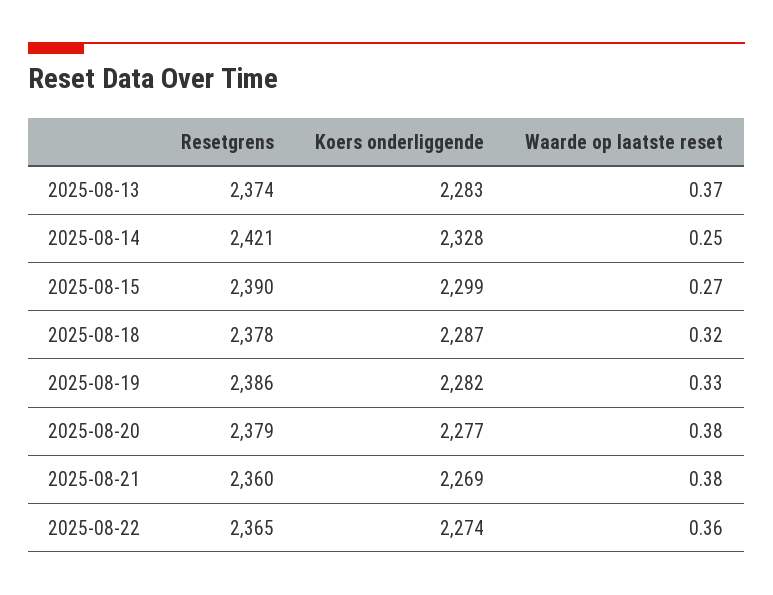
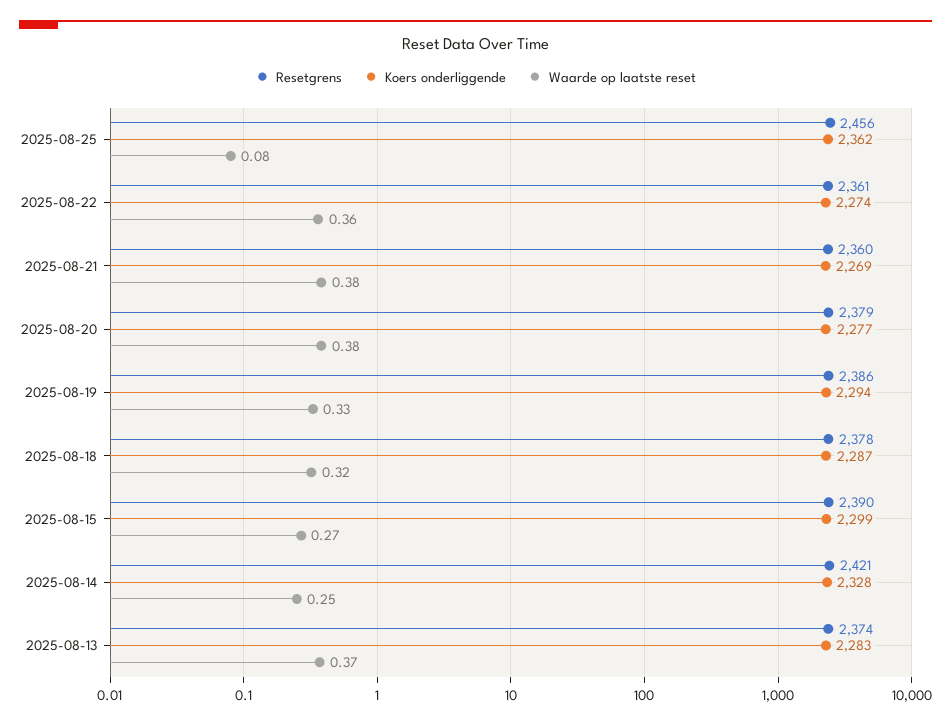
  {
    "Resetgrens": {
      "2025-08-13": 2374,
      "2025-08-14": 2421,
      "2025-08-15": 2390,
      "2025-08-18": 2378,
      "2025-08-19": 2386,
      "2025-08-20": 2379,
      "2025-08-21": 2360,
-     "2025-08-22": 2365
+     "2025-08-22": 2361,
+     "2025-08-25": 2456
    },
    "Koers onderliggende": {
      "2025-08-13": 2283,
      "2025-08-14": 2328,
      "2025-08-15": 2299,
      "2025-08-18": 2287,
-     "2025-08-19": 2282,
+     "2025-08-19": 2294,
      "2025-08-20": 2277,
      "2025-08-21": 2269,
-     "2025-08-22": 2274
+     "2025-08-22": 2274,
+     "2025-08-25": 2362
    },
    "Waarde op laatste reset": {
      "2025-08-13": 0.37,
      "2025-08-14": 0.25,
      "2025-08-15": 0.27,
      "2025-08-18": 0.32,
      "2025-08-19": 0.33,
      "2025-08-20": 0.38,
      "2025-08-21": 0.38,
-     "2025-08-22": 0.36
+     "2025-08-22": 0.36,
+     "2025-08-25": 0.08
    }
  }

